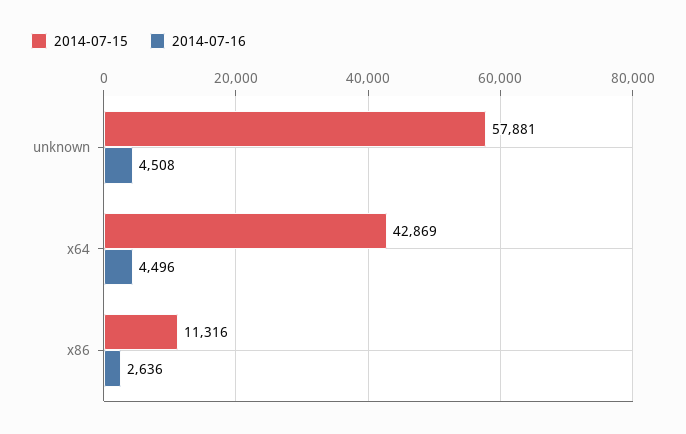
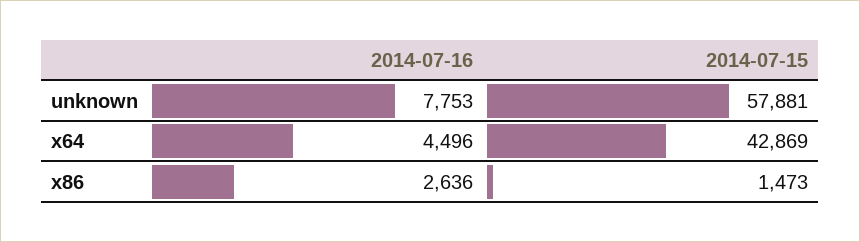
  {
    "2014-07-15": {
      "unknown": 57881,
      "x64": 42869,
-     "x86": 11316
+     "x86": 1473
    },
    "2014-07-16": {
-     "unknown": 4508,
+     "unknown": 7753,
      "x64": 4496,
      "x86": 2636
    }
  }

